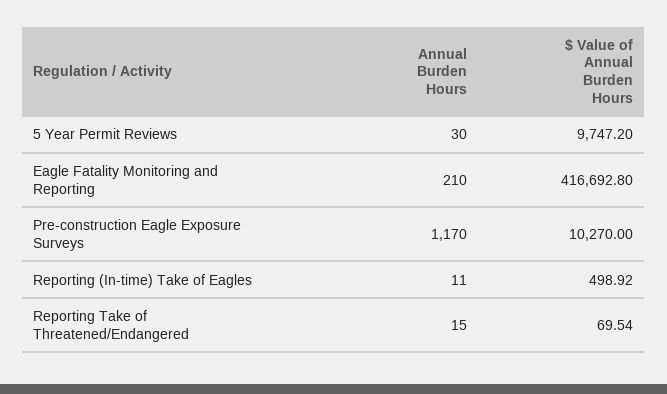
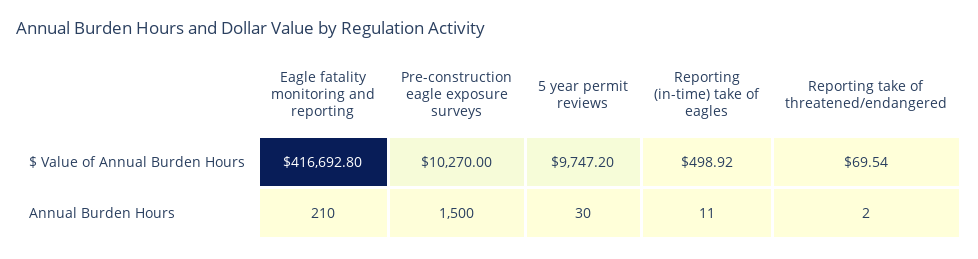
  {
    "Annual Burden Hours": {
      "5 Year Permit Reviews": 30,
      "Eagle Fatality Monitoring and Reporting": 210,
-     "Pre-construction Eagle Exposure Surveys": 1170,
+     "Pre-construction Eagle Exposure Surveys": 1500,
      "Reporting (In-time) Take of Eagles": 11,
-     "Reporting Take of Threatened/Endangered": 15
+     "Reporting Take of Threatened/Endangered": 2
    },
    "$ Value of Annual Burden Hours": {
      "5 Year Permit Reviews": 9747.2,
      "Eagle Fatality Monitoring and Reporting": 416692.8,
      "Pre-construction Eagle Exposure Surveys": 10270,
      "Reporting (In-time) Take of Eagles": 498.92,
      "Reporting Take of Threatened/Endangered": 69.54
    }
  }

